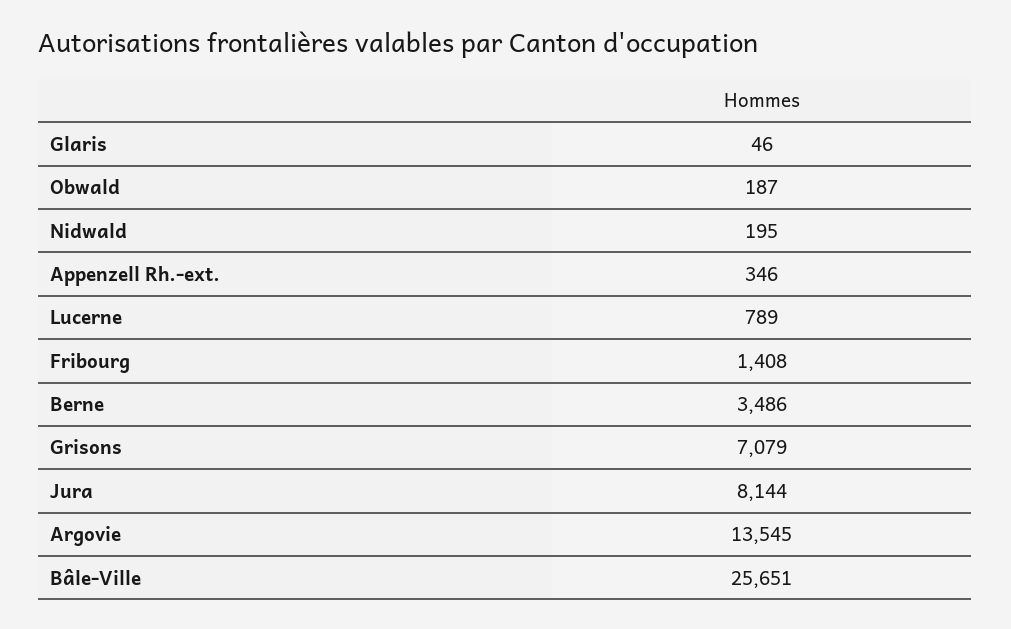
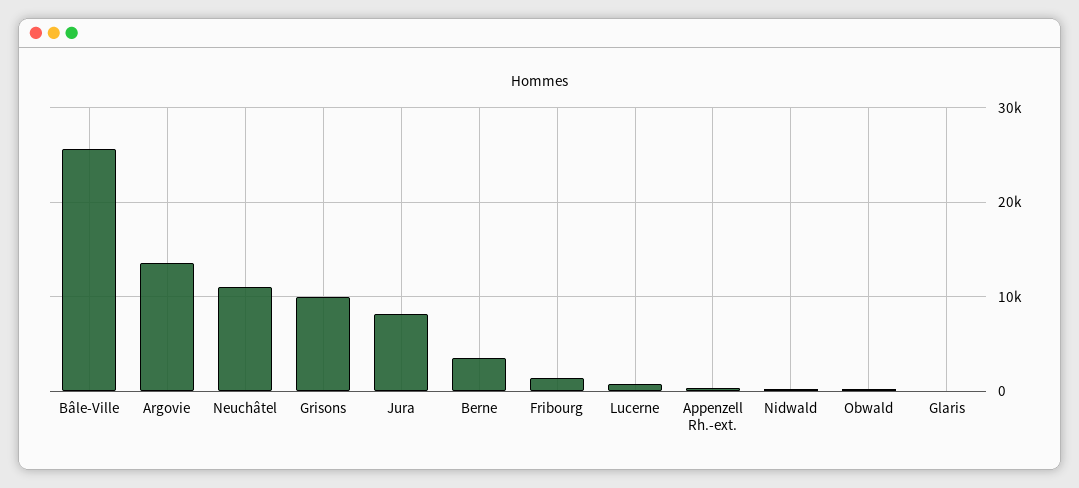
  {
    "Glaris": 46,
    "Obwald": 187,
    "Nidwald": 195,
    "Appenzell Rh.-ext.": 346,
    "Lucerne": 789,
    "Fribourg": 1408,
    "Berne": 3486,
-   "Grisons": 7079,
+   "Grisons": 10000,
    "Jura": 8144,
    "Argovie": 13545,
-   "Bâle-Ville": 25651
+   "Bâle-Ville": 25651,
+   "Neuchâtel": 11000
  }

